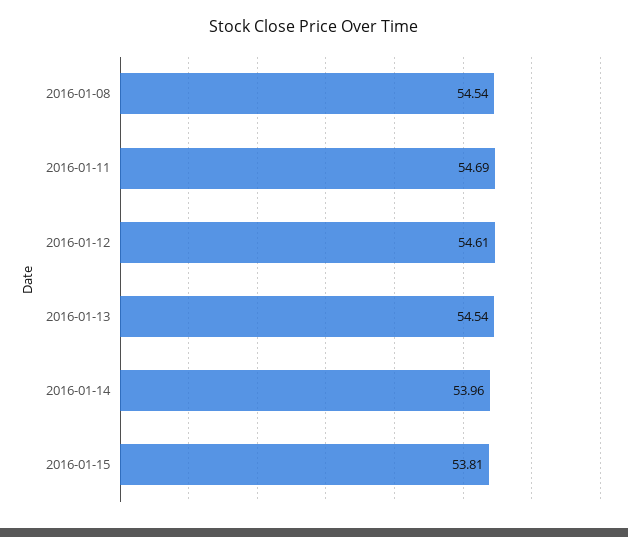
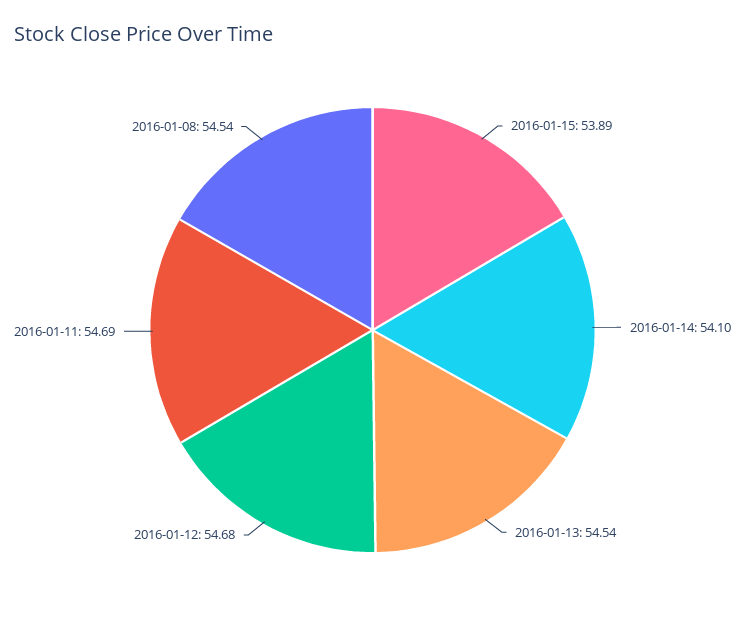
  {
    "2016-01-08": 54.54,
    "2016-01-11": 54.69,
-   "2016-01-12": 54.61,
+   "2016-01-12": 54.68,
    "2016-01-13": 54.54,
-   "2016-01-14": 53.96,
+   "2016-01-14": 54.1,
-   "2016-01-15": 53.81
+   "2016-01-15": 53.89
  }

